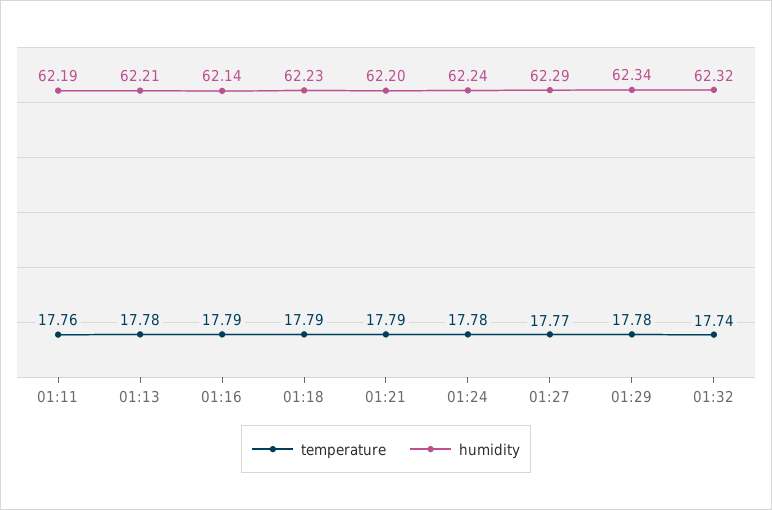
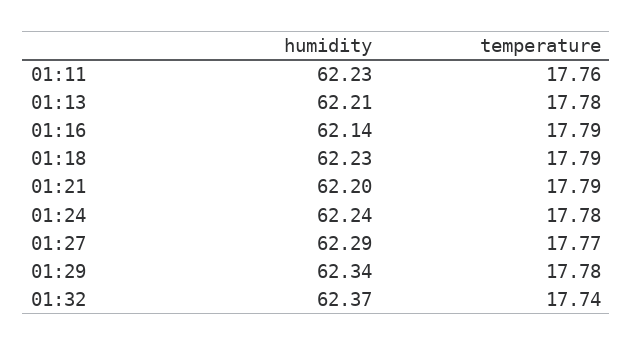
  {
    "temperature": {
      "01:11": 17.76,
      "01:13": 17.78,
      "01:16": 17.79,
      "01:18": 17.79,
      "01:21": 17.79,
      "01:24": 17.78,
      "01:27": 17.77,
      "01:29": 17.78,
      "01:32": 17.74
    },
    "humidity": {
-     "01:11": 62.19,
+     "01:11": 62.23,
      "01:13": 62.21,
      "01:16": 62.14,
      "01:18": 62.23,
      "01:21": 62.2,
      "01:24": 62.24,
      "01:27": 62.29,
      "01:29": 62.34,
-     "01:32": 62.32
+     "01:32": 62.37
    }
  }

